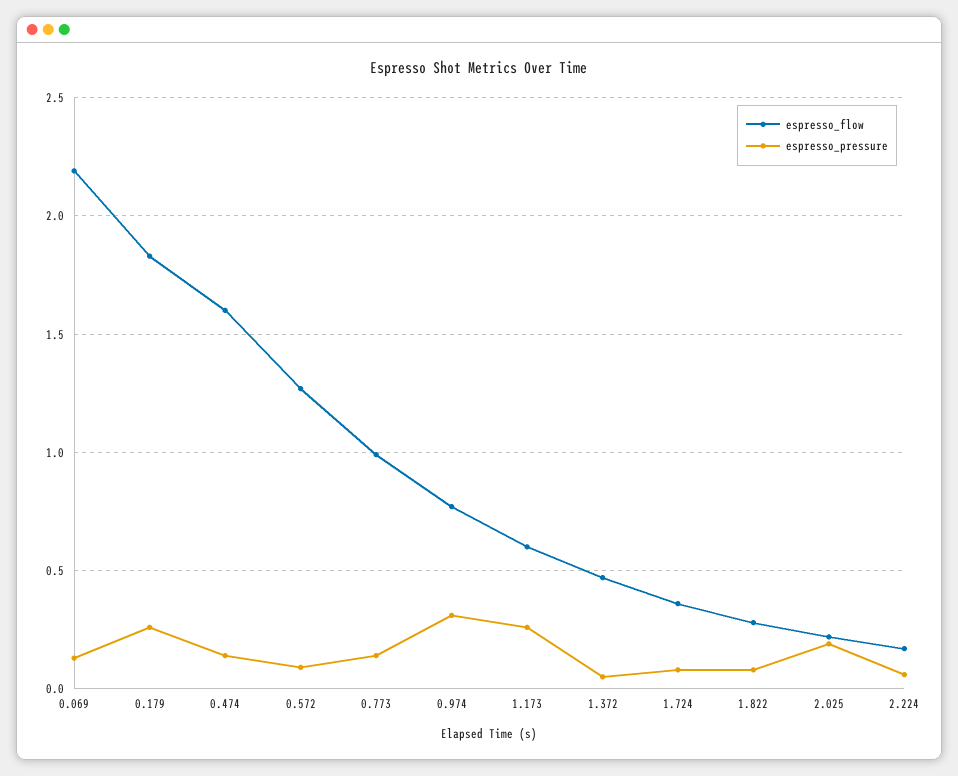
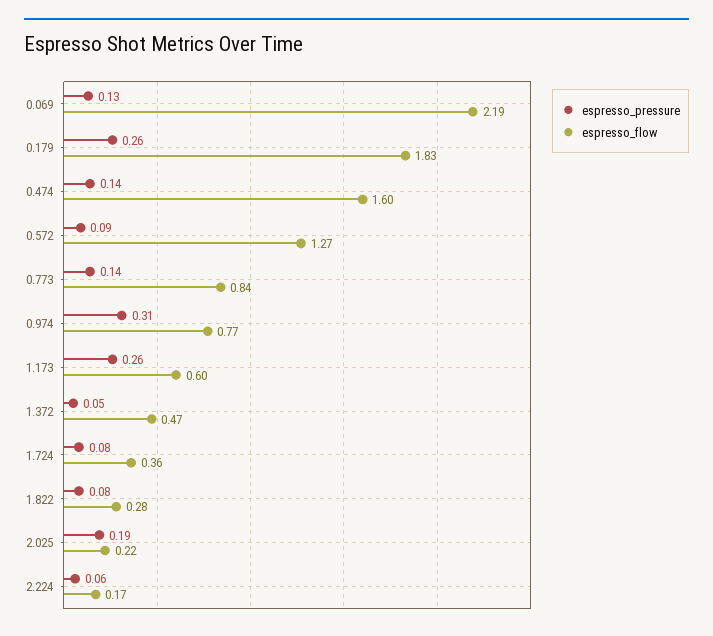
  {
    "espresso_flow": {
      "0.069": 2.19,
      "0.179": 1.83,
      "0.474": 1.6,
      "0.572": 1.27,
-     "0.773": 1,
+     "0.773": 0.84,
      "0.974": 0.77,
      "1.173": 0.6,
      "1.372": 0.47,
      "1.724": 0.36,
      "1.822": 0.28,
      "2.025": 0.22,
      "2.224": 0.17
    },
    "espresso_pressure": {
      "0.069": 0.13,
      "0.179": 0.26,
      "0.474": 0.14,
      "0.572": 0.09,
      "0.773": 0.14,
      "0.974": 0.31,
      "1.173": 0.26,
      "1.372": 0.05,
      "1.724": 0.08,
      "1.822": 0.08,
      "2.025": 0.19,
      "2.224": 0.06
    }
  }

